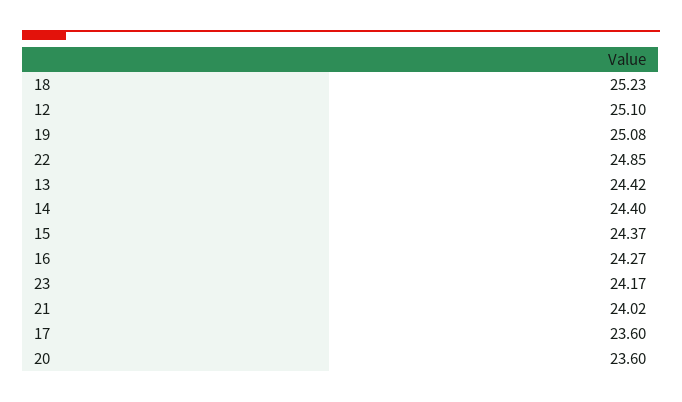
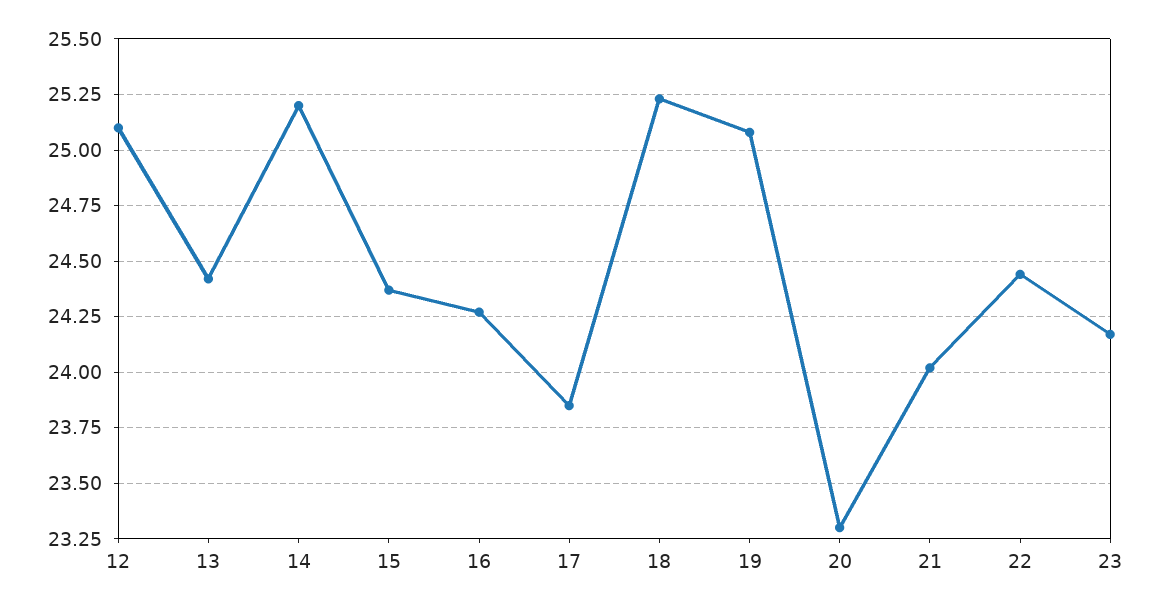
  {
    "18": 25.23,
    "12": 25.1,
    "19": 25.08,
-   "22": 24.85,
+   "22": 24.45,
    "13": 24.42,
-   "14": 24.4,
+   "14": 25.2,
    "15": 24.37,
    "16": 24.27,
    "23": 24.17,
    "21": 24.02,
-   "17": 23.6,
+   "17": 23.85,
-   "20": 23.6
+   "20": 23.3
  }

